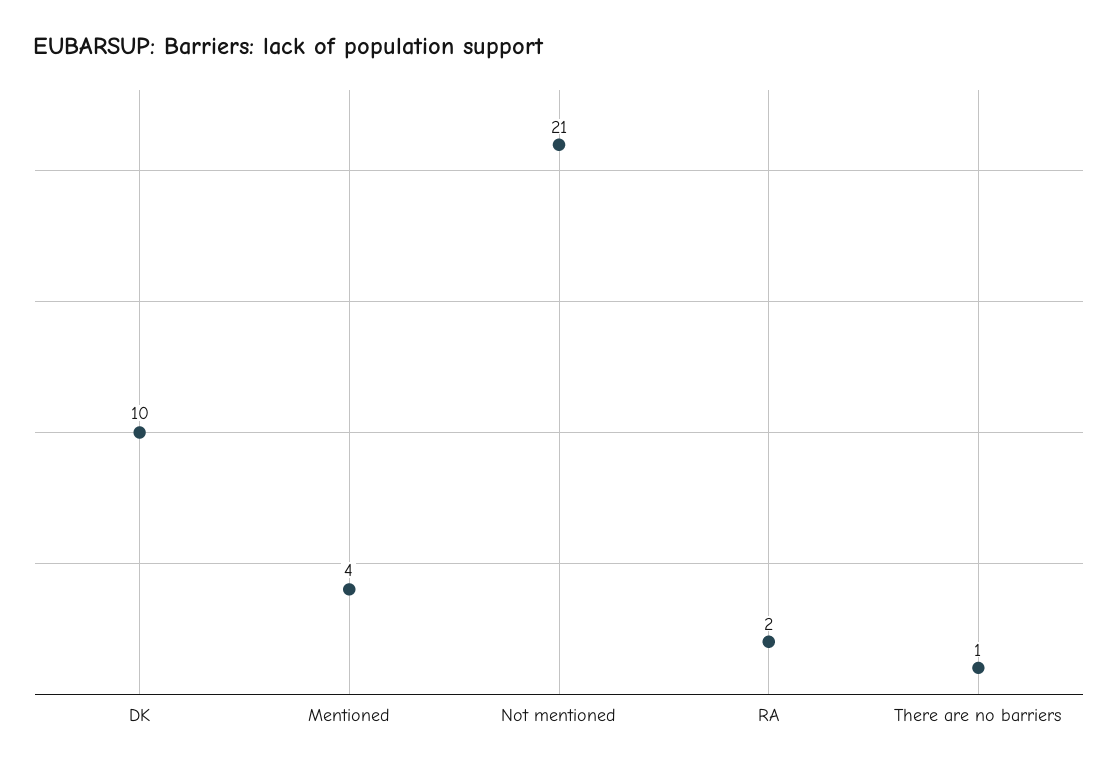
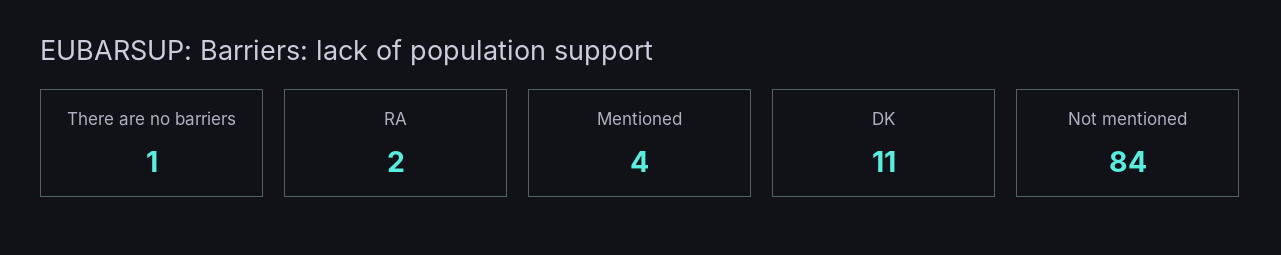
  {
-   "DK": 10,
+   "DK": 11,
    "Mentioned": 4,
-   "Not mentioned": 21,
+   "Not mentioned": 84,
    "RA": 2,
    "There are no barriers": 1
  }

